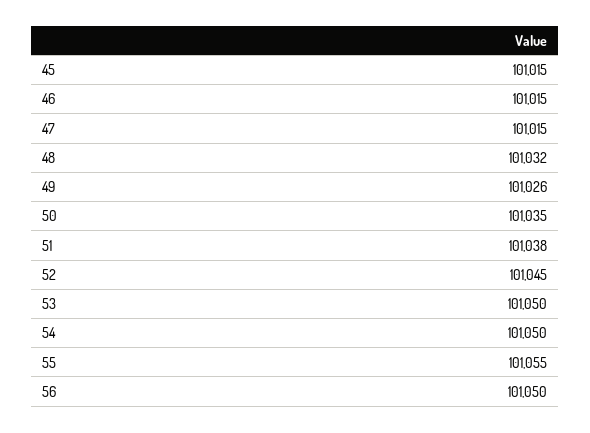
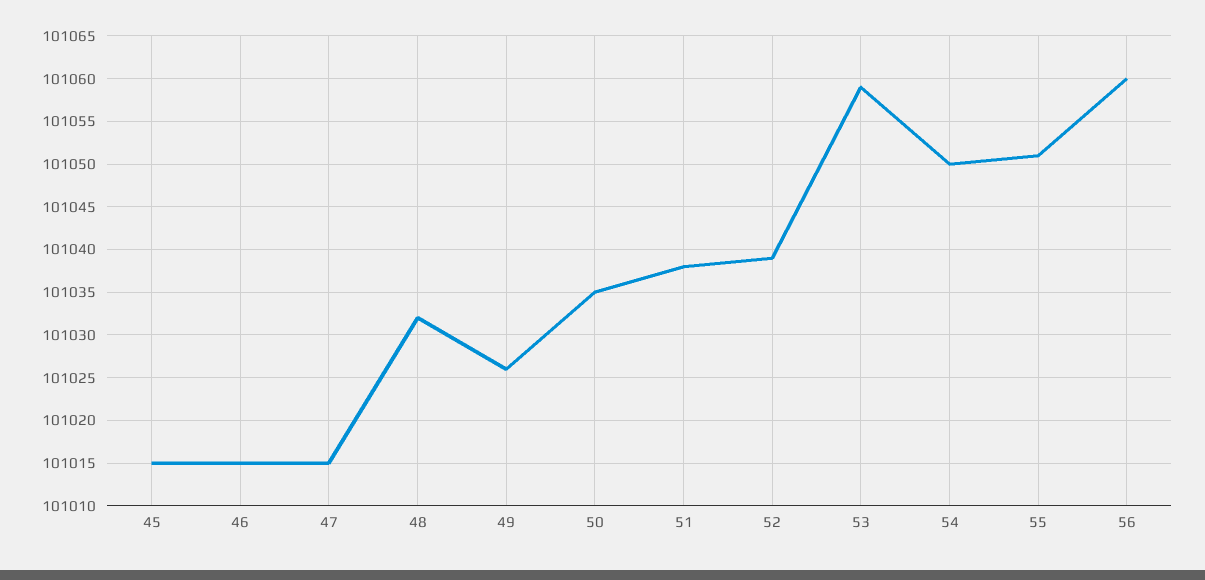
  {
    "45": 101015,
    "46": 101015,
    "47": 101015,
    "48": 101032,
    "49": 101026,
    "50": 101035,
    "51": 101038,
-   "52": 101045,
+   "52": 101039,
-   "53": 101050,
+   "53": 101059,
    "54": 101050,
-   "55": 101055,
+   "55": 101051,
-   "56": 101050
+   "56": 101060
  }

